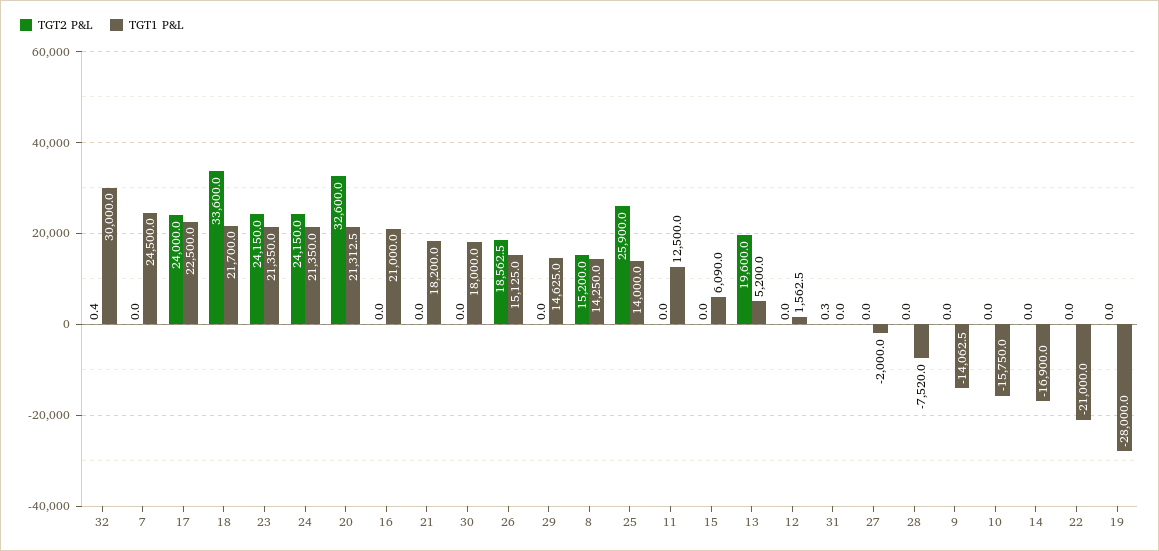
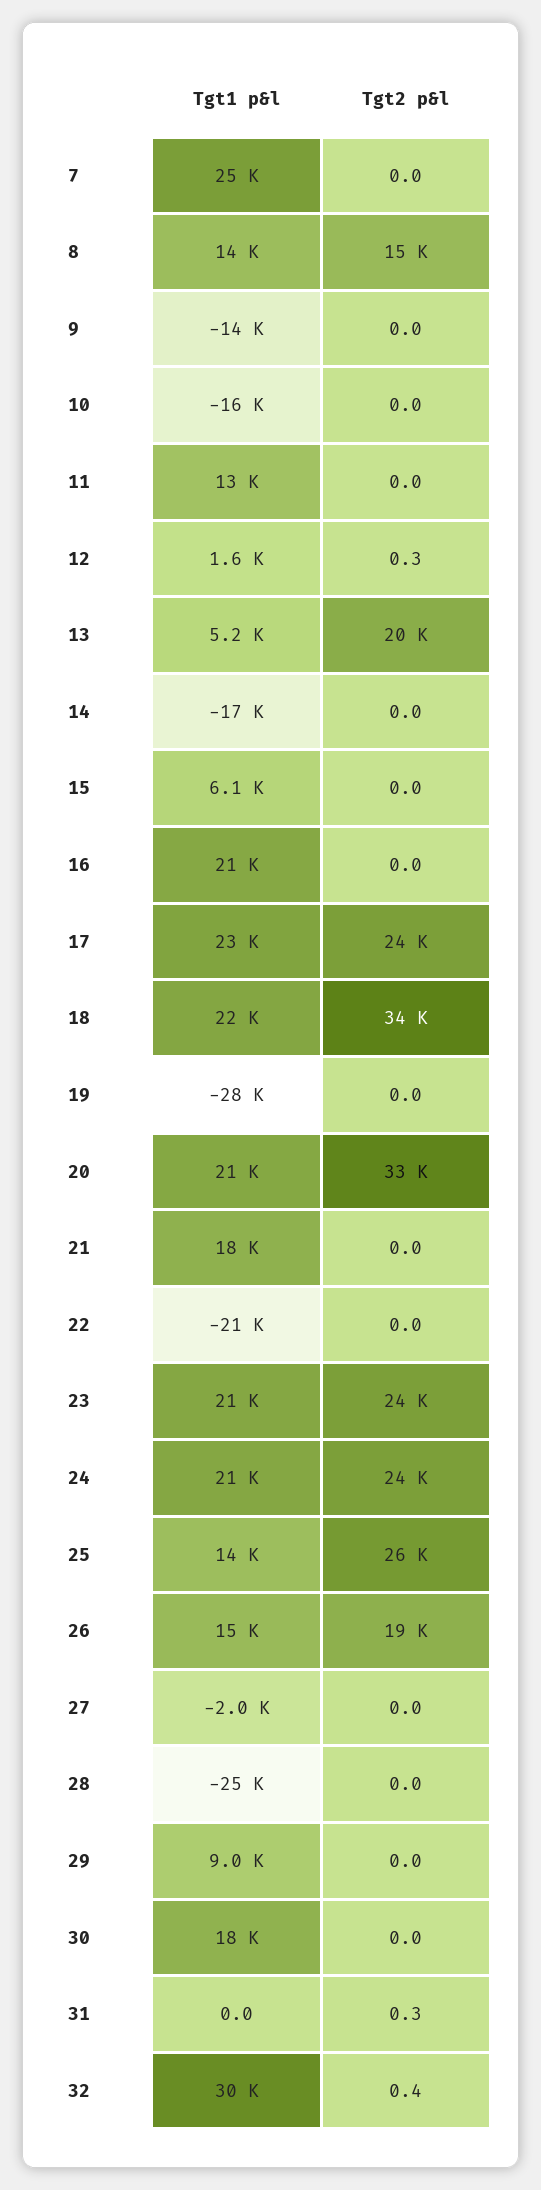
  {
    "TGT2 P&L": {
      "32": 0.4,
      "7": 0,
      "17": 24000,
      "18": 33600,
      "23": 24150,
      "24": 24150,
      "20": 32600,
      "16": 0,
      "21": 0,
      "30": 0,
      "26": 18562.5,
      "29": 0,
      "8": 15200,
      "25": 25900,
      "11": 0,
      "15": 0,
      "13": 19600,
-     "12": 0,
+     "12": 0.3,
      "31": 0.3,
      "27": 0,
      "28": 0,
      "9": 0,
      "10": 0,
      "14": 0,
      "22": 0,
      "19": 0
    },
    "TGT1 P&L": {
      "32": 30000,
      "7": 24500,
      "17": 22500,
      "18": 21700,
      "23": 21350,
      "24": 21350,
      "20": 21312.5,
      "16": 21000,
      "21": 18200,
      "30": 18000,
      "26": 15125,
-     "29": 14625,
+     "29": 9000,
      "8": 14250,
      "25": 14000,
      "11": 12500,
      "15": 6090,
      "13": 5200,
      "12": 1562.5,
      "31": 0,
      "27": -2000,
-     "28": -7520,
+     "28": -25000,
      "9": -14062.5,
      "10": -15750,
      "14": -16900,
      "22": -21000,
      "19": -28000
    }
  }

